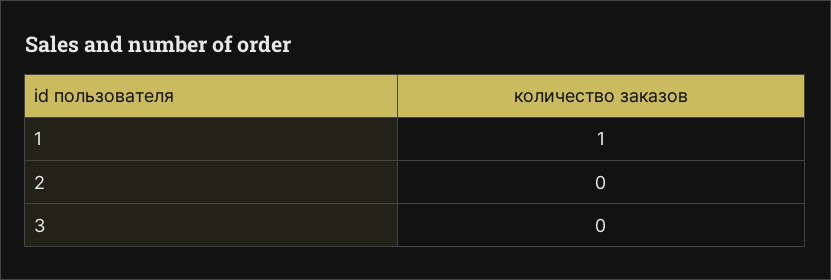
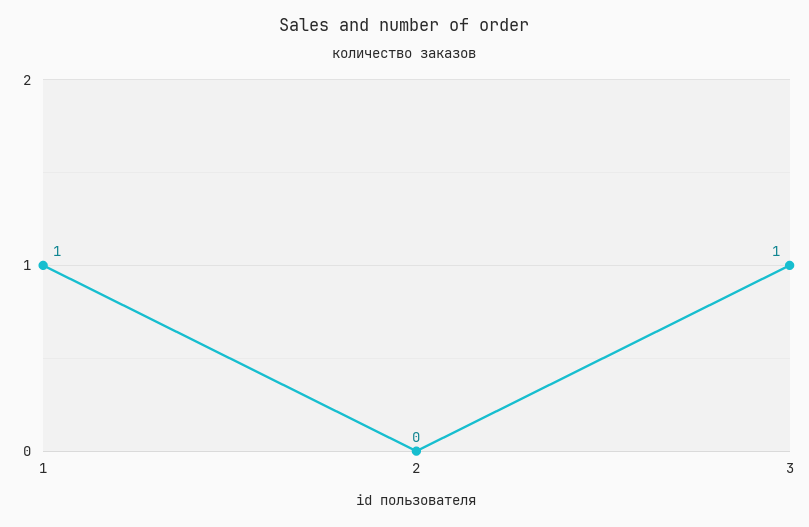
  {
    "1": 1,
    "2": 0,
-   "3": 0
+   "3": 1
  }

